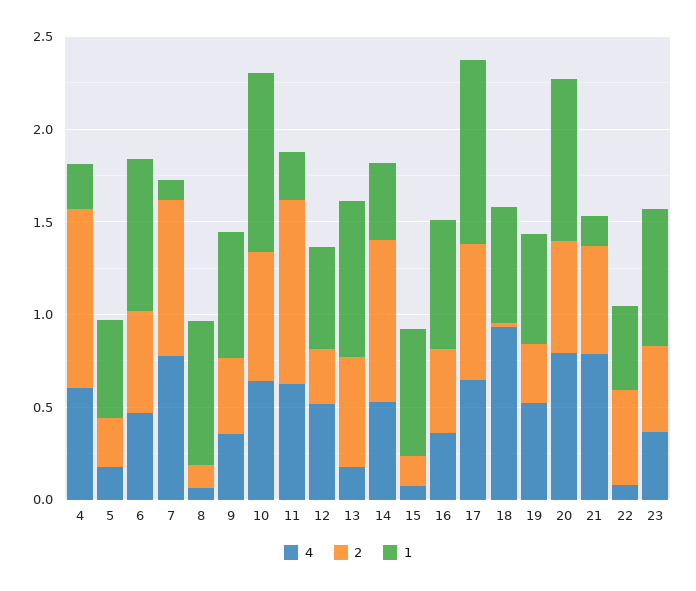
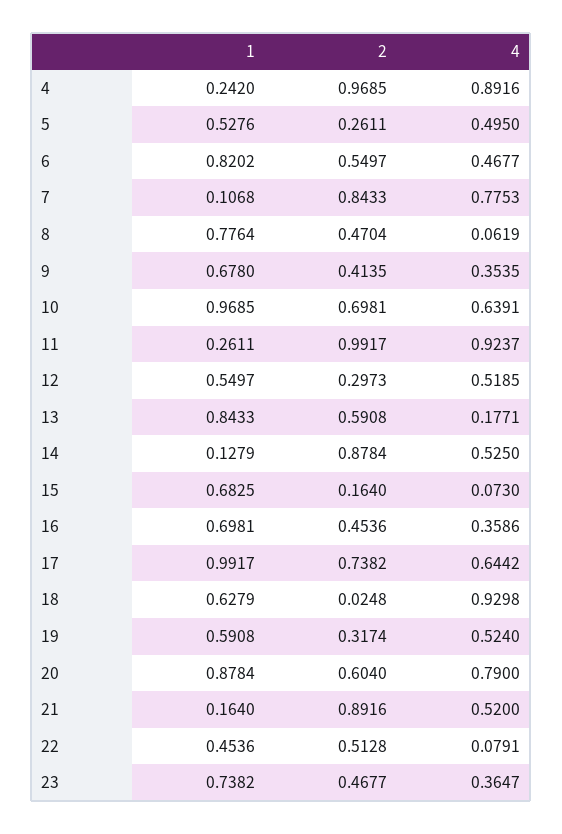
  {
    "4": {
-     "4": 0.6,
+     "4": 0.8916,
-     "5": 0.2,
+     "5": 0.495,
      "6": 0.4677,
      "7": 0.7753,
      "8": 0.0619,
      "9": 0.3535,
      "10": 0.6391,
-     "11": 0.6,
+     "11": 0.9237,
      "12": 0.5185,
      "13": 0.1771,
      "14": 0.525,
      "15": 0.073,
      "16": 0.3586,
      "17": 0.6442,
      "18": 0.9298,
      "19": 0.524,
      "20": 0.79,
-     "21": 0.8,
+     "21": 0.52,
      "22": 0.0791,
      "23": 0.3647
    },
    "2": {
      "4": 0.9685,
      "5": 0.2611,
      "6": 0.5497,
      "7": 0.8433,
-     "8": 0.1,
+     "8": 0.4704,
      "9": 0.4135,
      "10": 0.6981,
      "11": 0.9917,
      "12": 0.2973,
      "13": 0.5908,
      "14": 0.8784,
      "15": 0.164,
      "16": 0.4536,
      "17": 0.7382,
      "18": 0.0248,
      "19": 0.3174,
      "20": 0.604,
-     "21": 0.6,
+     "21": 0.8916,
      "22": 0.5128,
      "23": 0.4677
    },
    "1": {
      "4": 0.242,
      "5": 0.5276,
      "6": 0.8202,
      "7": 0.1068,
      "8": 0.7764,
      "9": 0.678,
      "10": 0.9685,
      "11": 0.2611,
      "12": 0.5497,
      "13": 0.8433,
-     "14": 0.4,
+     "14": 0.1279,
      "15": 0.6825,
      "16": 0.6981,
      "17": 0.9917,
      "18": 0.6279,
      "19": 0.5908,
      "20": 0.8784,
      "21": 0.164,
      "22": 0.4536,
      "23": 0.7382
    }
  }

